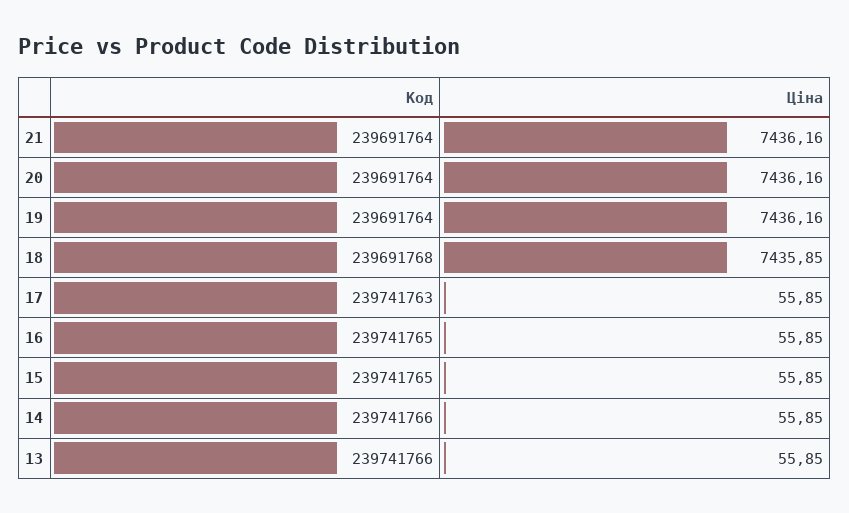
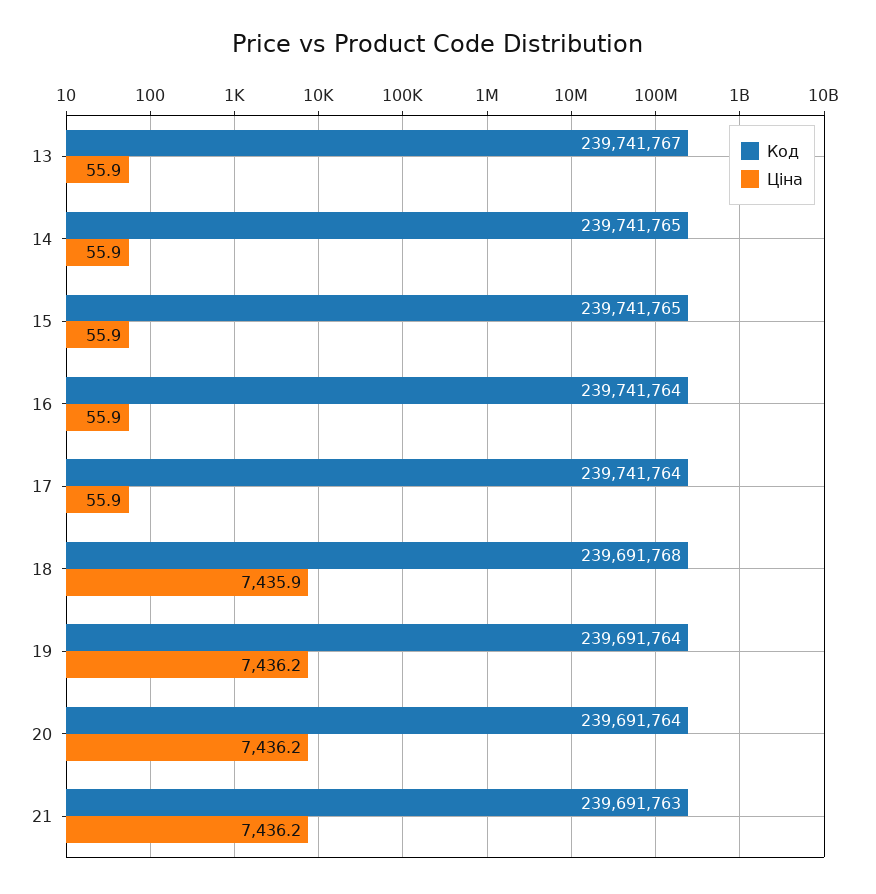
  {
    "Код": {
-     "21": 239691764,
+     "21": 239691763,
      "20": 239691764,
      "19": 239691764,
      "18": 239691768,
-     "17": 239741763,
+     "17": 239741764,
-     "16": 239741765,
+     "16": 239741764,
      "15": 239741765,
-     "14": 239741766,
+     "14": 239741765,
-     "13": 239741766
+     "13": 239741767
    },
    "Ціна": {
      "21": 7436.16,
      "20": 7436.16,
      "19": 7436.16,
      "18": 7435.85,
      "17": 55.85,
      "16": 55.85,
      "15": 55.85,
      "14": 55.85,
      "13": 55.85
    }
  }

